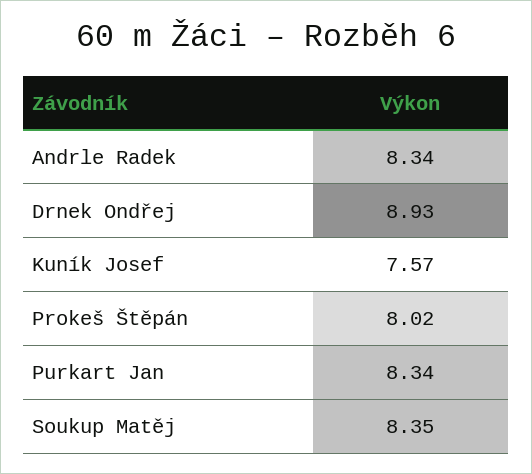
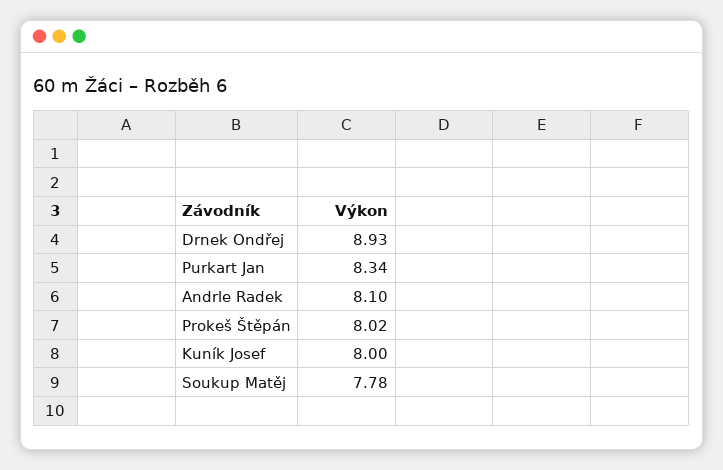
  {
-   "Andrle Radek": 8.34,
+   "Andrle Radek": 8.1,
    "Drnek Ondřej": 8.93,
-   "Kuník Josef": 7.57,
+   "Kuník Josef": 8,
    "Prokeš Štěpán": 8.02,
    "Purkart Jan": 8.34,
-   "Soukup Matěj": 8.35
+   "Soukup Matěj": 7.78
  }

